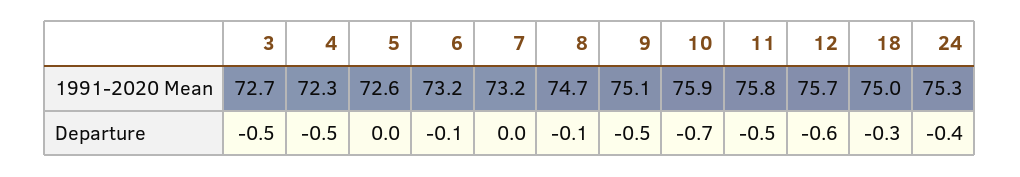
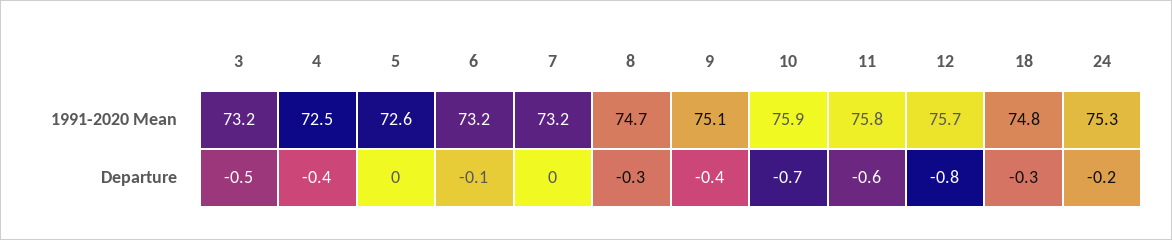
  {
    "3": {
-     "1991-2020 Mean": 72.7,
+     "1991-2020 Mean": 73.2,
      "Departure": -0.5
    },
    "4": {
-     "1991-2020 Mean": 72.3,
+     "1991-2020 Mean": 72.5,
-     "Departure": -0.5
+     "Departure": -0.4
    },
    "5": {
      "1991-2020 Mean": 72.6,
      "Departure": 0
    },
    "6": {
      "1991-2020 Mean": 73.2,
      "Departure": -0.1
    },
    "7": {
      "1991-2020 Mean": 73.2,
      "Departure": 0
    },
    "8": {
      "1991-2020 Mean": 74.7,
-     "Departure": -0.1
+     "Departure": -0.3
    },
    "9": {
      "1991-2020 Mean": 75.1,
-     "Departure": -0.5
+     "Departure": -0.4
    },
    "10": {
      "1991-2020 Mean": 75.9,
      "Departure": -0.7
    },
    "11": {
      "1991-2020 Mean": 75.8,
-     "Departure": -0.5
+     "Departure": -0.6
    },
    "12": {
      "1991-2020 Mean": 75.7,
-     "Departure": -0.6
+     "Departure": -0.8
    },
    "18": {
-     "1991-2020 Mean": 75,
+     "1991-2020 Mean": 74.8,
      "Departure": -0.3
    },
    "24": {
      "1991-2020 Mean": 75.3,
-     "Departure": -0.4
+     "Departure": -0.2
    }
  }

